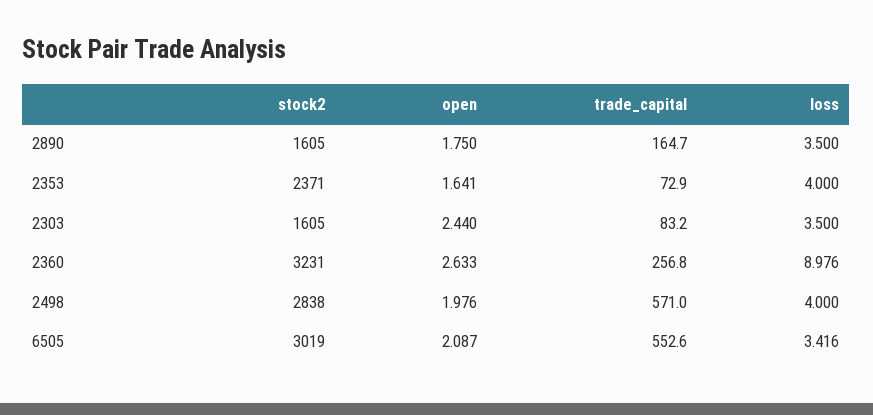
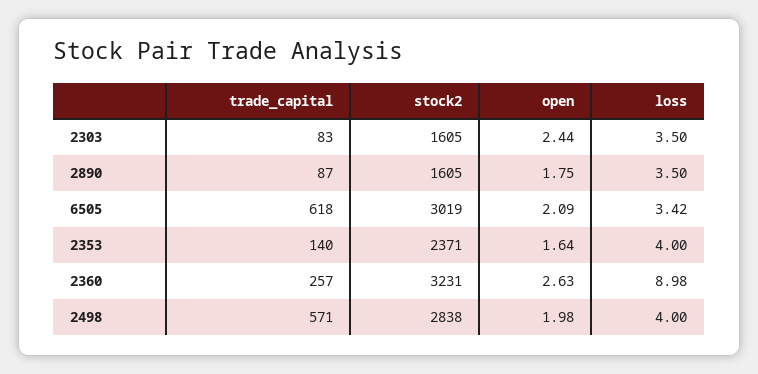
  {
    "stock2": {
      "2890": 1605,
      "2353": 2371,
      "2303": 1605,
      "2360": 3231,
      "2498": 2838,
      "6505": 3019
    },
    "open": {
      "2890": 1.75,
      "2353": 1.641,
      "2303": 2.44,
      "2360": 2.633,
      "2498": 1.976,
      "6505": 2.087
    },
    "trade_capital": {
-     "2890": 164.7,
+     "2890": 87,
-     "2353": 72.9,
+     "2353": 140,
      "2303": 83.2,
      "2360": 256.8,
      "2498": 571,
-     "6505": 552.6
+     "6505": 618
    },
    "loss": {
      "2890": 3.5,
      "2353": 4,
      "2303": 3.5,
      "2360": 8.976,
      "2498": 4,
      "6505": 3.416
    }
  }

